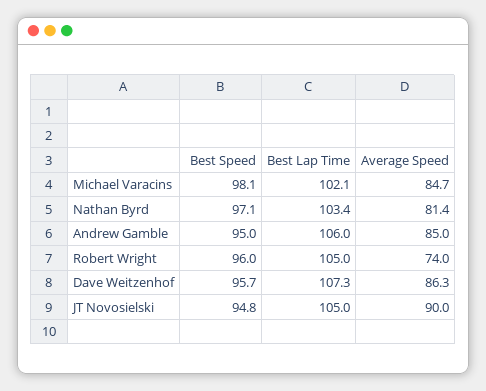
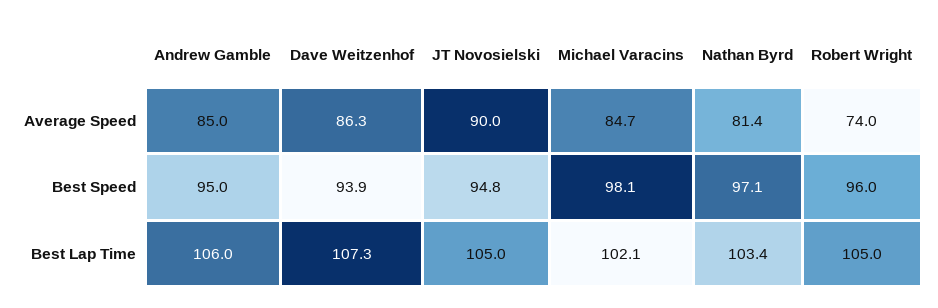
  {
    "Best Speed": {
      "Michael Varacins": 98.1,
      "Nathan Byrd": 97.1,
      "Andrew Gamble": 95,
      "Robert Wright": 96,
-     "Dave Weitzenhof": 95.7,
+     "Dave Weitzenhof": 93.9,
      "JT Novosielski": 94.8
    },
    "Best Lap Time": {
      "Michael Varacins": 102.1,
      "Nathan Byrd": 103.4,
      "Andrew Gamble": 106,
      "Robert Wright": 105,
      "Dave Weitzenhof": 107.3,
      "JT Novosielski": 105
    },
    "Average Speed": {
      "Michael Varacins": 84.7,
      "Nathan Byrd": 81.4,
      "Andrew Gamble": 85,
      "Robert Wright": 74,
      "Dave Weitzenhof": 86.3,
      "JT Novosielski": 90
    }
  }

